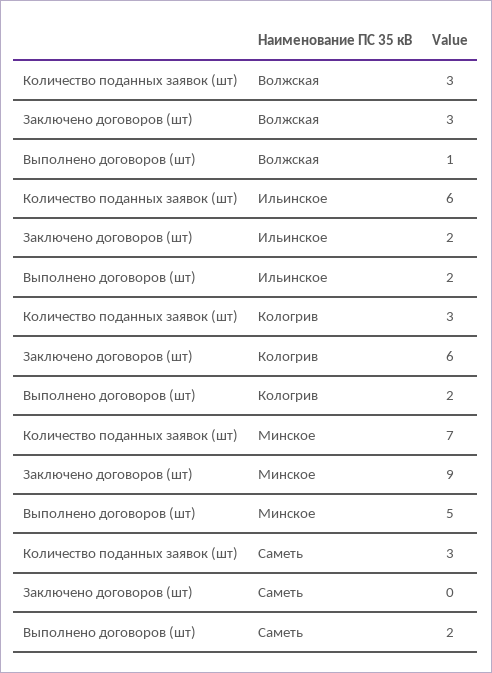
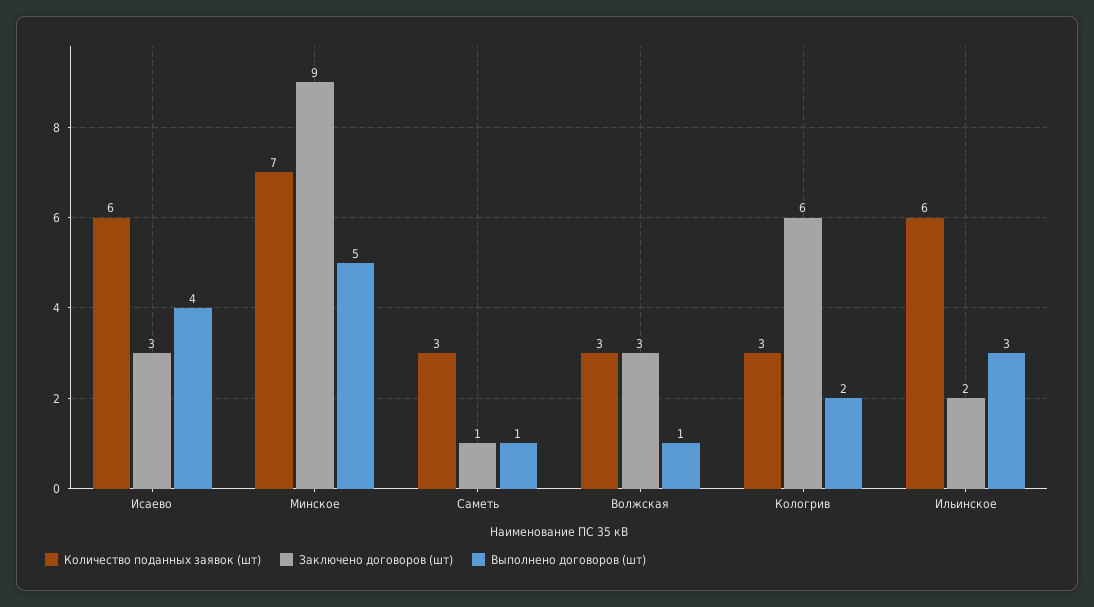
  {
    "Количество поданных заявок (шт)": {
      "Волжская": 3,
      "Ильинское": 6,
      "Кологрив": 3,
      "Минское": 7,
-     "Саметь": 3
+     "Саметь": 3,
+     "Исаево": 6
    },
    "Заключено договоров (шт)": {
      "Волжская": 3,
      "Ильинское": 2,
      "Кологрив": 6,
      "Минское": 9,
-     "Саметь": 0
+     "Саметь": 1,
+     "Исаево": 3
    },
    "Выполнено договоров (шт)": {
      "Волжская": 1,
-     "Ильинское": 2,
+     "Ильинское": 3,
      "Кологрив": 2,
      "Минское": 5,
-     "Саметь": 2
+     "Саметь": 1,
+     "Исаево": 4
    }
  }

